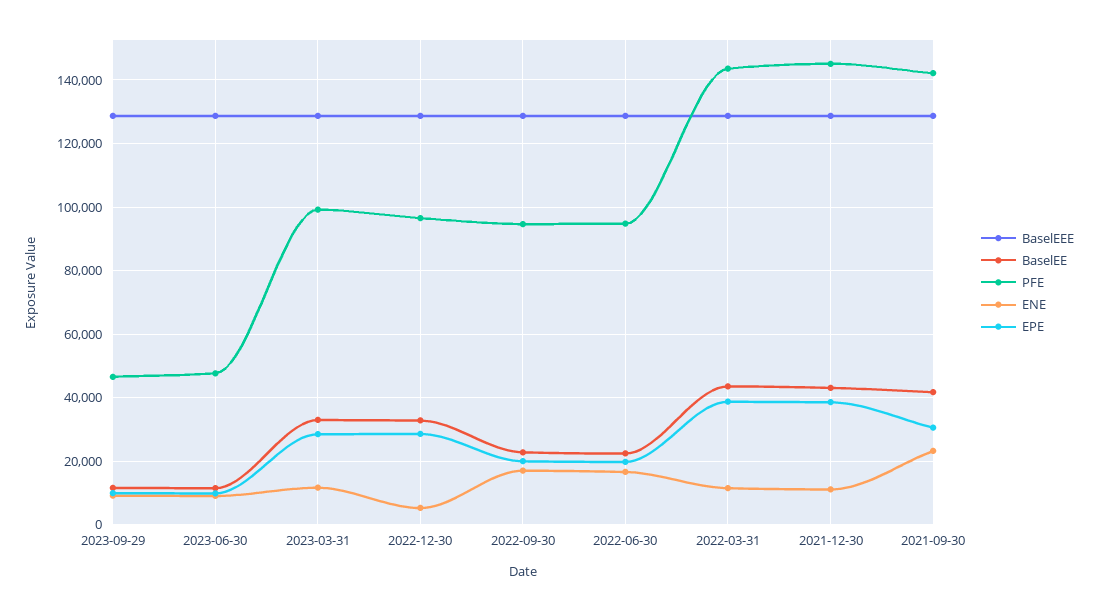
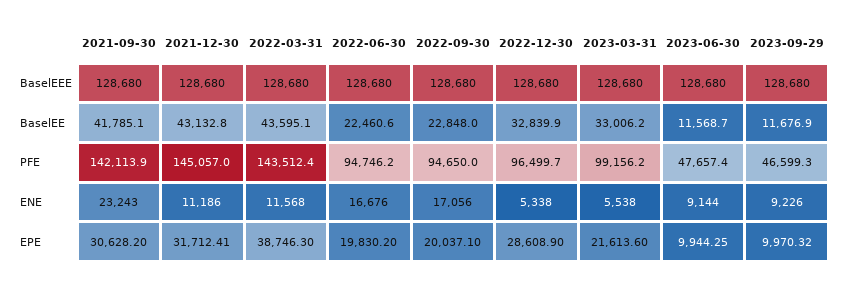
  {
    "BaselEEE": {
      "2023-09-29": 128680,
      "2023-06-30": 128680,
      "2023-03-31": 128680,
      "2022-12-30": 128680,
      "2022-09-30": 128680,
      "2022-06-30": 128680,
      "2022-03-31": 128680,
      "2021-12-30": 128680,
      "2021-09-30": 128680
    },
    "BaselEE": {
      "2023-09-29": 11676.9,
      "2023-06-30": 11568.7,
      "2023-03-31": 33006.2,
      "2022-12-30": 32839.9,
      "2022-09-30": 22848,
      "2022-06-30": 22460.6,
      "2022-03-31": 43595.1,
      "2021-12-30": 43132.8,
      "2021-09-30": 41785.1
    },
    "PFE": {
      "2023-09-29": 46599.3,
      "2023-06-30": 47657.4,
      "2023-03-31": 99156.2,
      "2022-12-30": 96499.7,
      "2022-09-30": 94650,
      "2022-06-30": 94746.2,
      "2022-03-31": 143512.4,
      "2021-12-30": 145057,
      "2021-09-30": 142113.9
    },
    "ENE": {
      "2023-09-29": 9226,
      "2023-06-30": 9144,
-     "2023-03-31": 12000,
+     "2023-03-31": 5538,
      "2022-12-30": 5338,
      "2022-09-30": 17056,
      "2022-06-30": 16676,
      "2022-03-31": 11568,
      "2021-12-30": 11186,
      "2021-09-30": 23243
    },
    "EPE": {
      "2023-09-29": 9970.32,
      "2023-06-30": 9944.25,
-     "2023-03-31": 28000,
+     "2023-03-31": 21613.6,
      "2022-12-30": 28608.9,
      "2022-09-30": 20037.1,
      "2022-06-30": 19830.2,
      "2022-03-31": 38746.3,
-     "2021-12-30": 38000,
+     "2021-12-30": 31712.41,
      "2021-09-30": 30628.2
    }
  }

